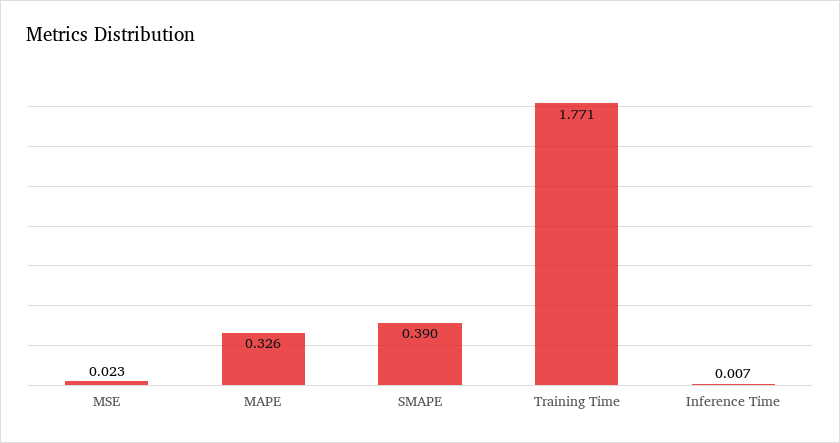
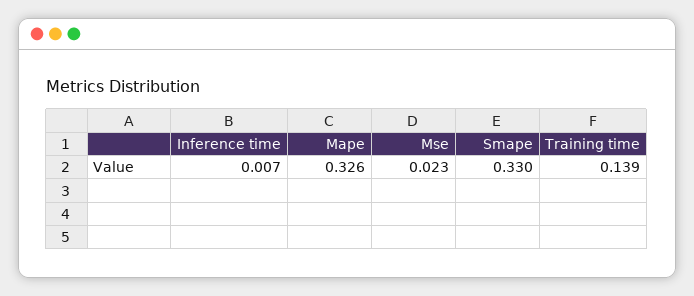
  {
    "MSE": 0.023,
    "MAPE": 0.326,
-   "SMAPE": 0.39,
+   "SMAPE": 0.33,
-   "Training Time": 1.771,
+   "Training Time": 0.139,
    "Inference Time": 0.007
  }

